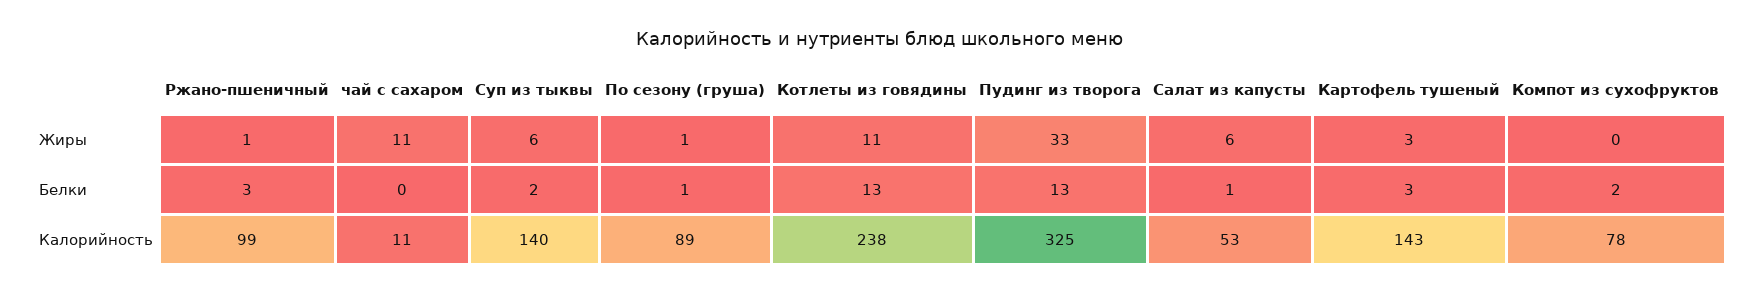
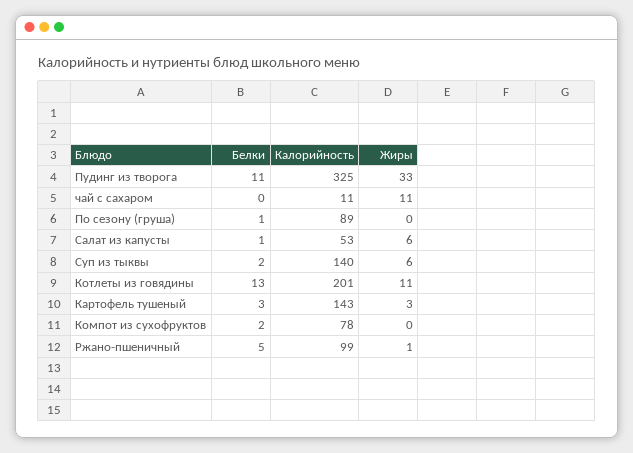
  {
    "Ржано-пшеничный": {
      "Жиры": 1,
-     "Белки": 3,
+     "Белки": 5,
      "Калорийность": 99
    },
    "чай с сахаром": {
      "Жиры": 11,
      "Белки": 0,
      "Калорийность": 11
    },
    "Суп из тыквы": {
      "Жиры": 6,
      "Белки": 2,
      "Калорийность": 140
    },
    "По сезону (груша)": {
-     "Жиры": 1,
+     "Жиры": 0,
      "Белки": 1,
      "Калорийность": 89
    },
    "Котлеты из говядины": {
      "Жиры": 11,
      "Белки": 13,
-     "Калорийность": 238
+     "Калорийность": 201
    },
    "Пудинг из творога": {
      "Жиры": 33,
-     "Белки": 13,
+     "Белки": 11,
      "Калорийность": 325
    },
    "Салат из капусты": {
      "Жиры": 6,
      "Белки": 1,
      "Калорийность": 53
    },
    "Картофель тушеный": {
      "Жиры": 3,
      "Белки": 3,
      "Калорийность": 143
    },
    "Компот из сухофруктов": {
      "Жиры": 0,
      "Белки": 2,
      "Калорийность": 78
    }
  }

